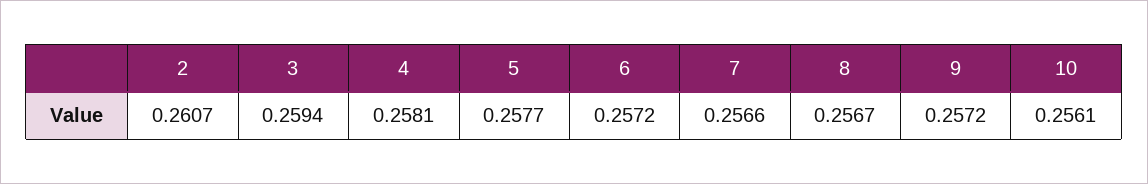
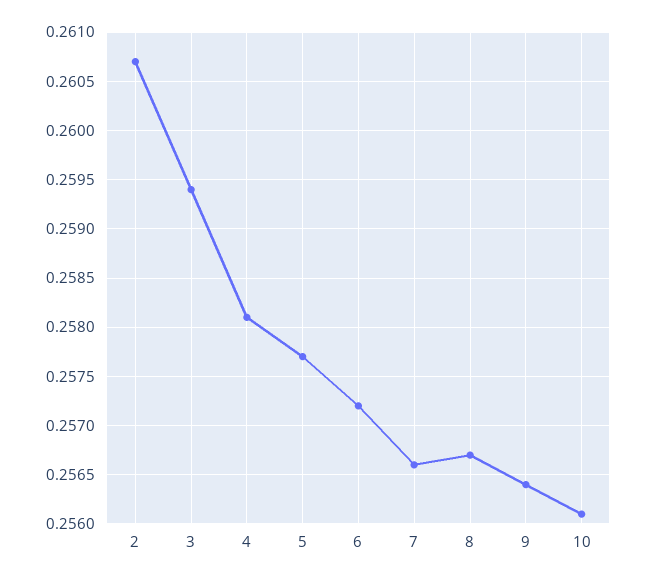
  {
    "2": 0.2607,
    "3": 0.2594,
    "4": 0.2581,
    "5": 0.2577,
    "6": 0.2572,
    "7": 0.2566,
    "8": 0.2567,
-   "9": 0.2572,
+   "9": 0.2564,
    "10": 0.2561
  }

